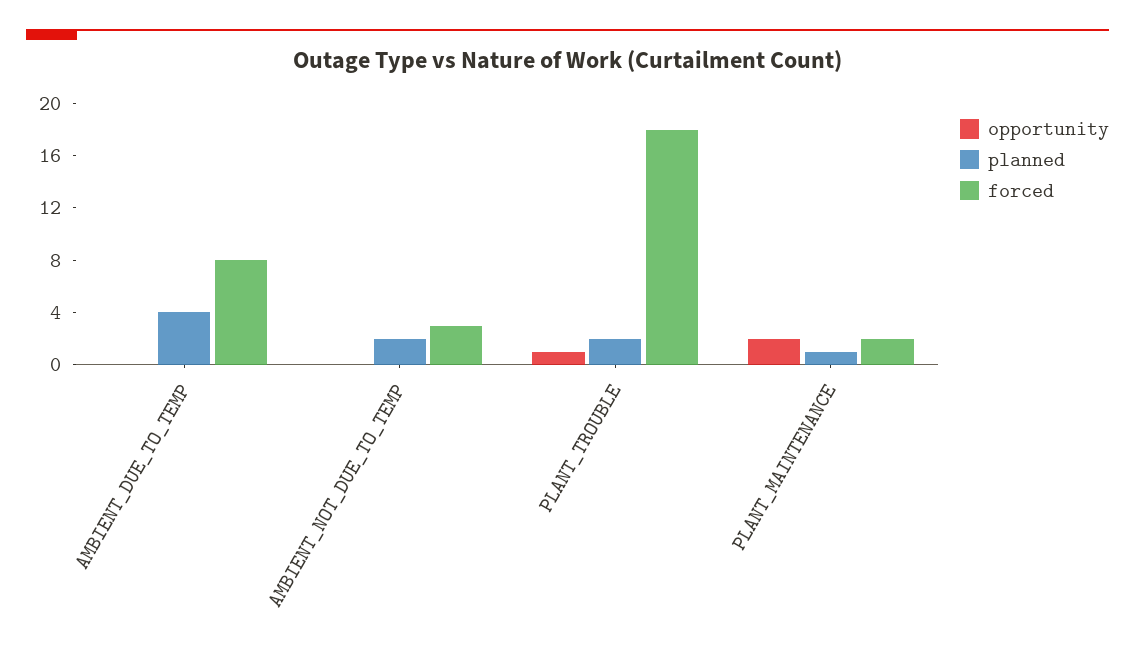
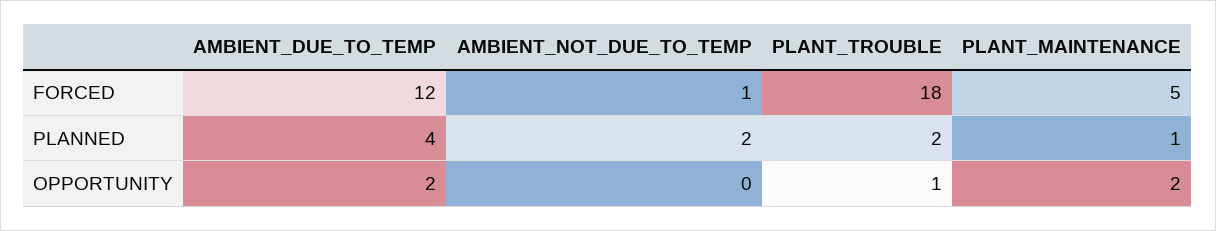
  {
    "opportunity": {
-     "AMBIENT_DUE_TO_TEMP": 0,
+     "AMBIENT_DUE_TO_TEMP": 2,
      "AMBIENT_NOT_DUE_TO_TEMP": 0,
      "PLANT_TROUBLE": 1,
      "PLANT_MAINTENANCE": 2
    },
    "planned": {
      "AMBIENT_DUE_TO_TEMP": 4,
      "AMBIENT_NOT_DUE_TO_TEMP": 2,
      "PLANT_TROUBLE": 2,
      "PLANT_MAINTENANCE": 1
    },
    "forced": {
-     "AMBIENT_DUE_TO_TEMP": 8,
+     "AMBIENT_DUE_TO_TEMP": 12,
-     "AMBIENT_NOT_DUE_TO_TEMP": 3,
+     "AMBIENT_NOT_DUE_TO_TEMP": 1,
      "PLANT_TROUBLE": 18,
-     "PLANT_MAINTENANCE": 2
+     "PLANT_MAINTENANCE": 5
    }
  }

